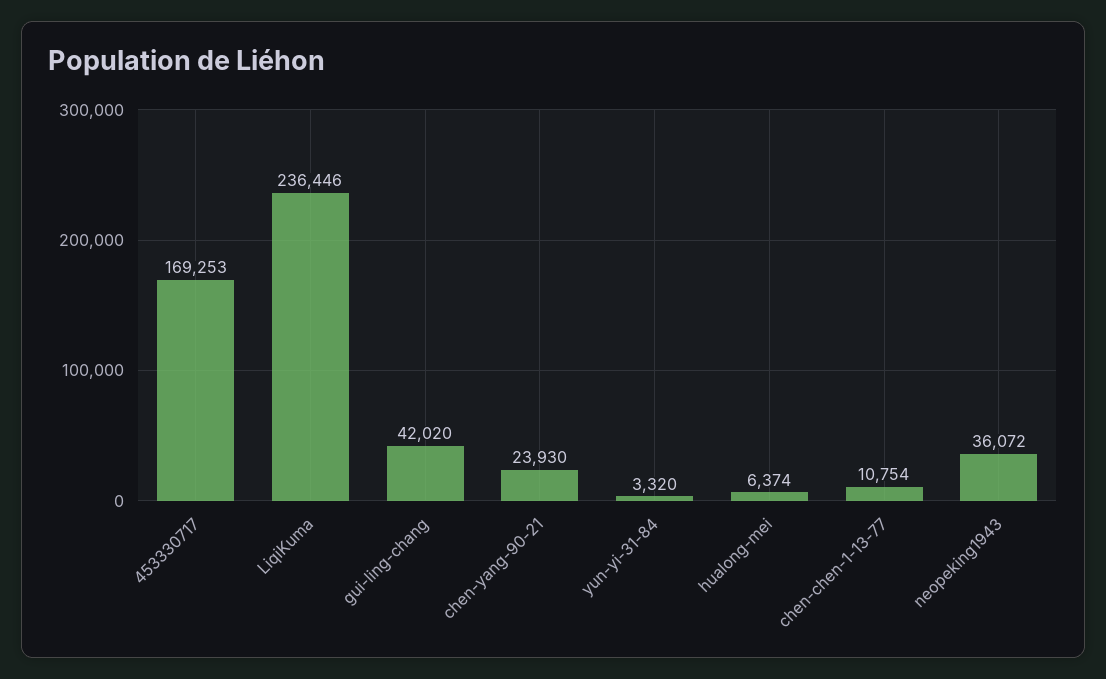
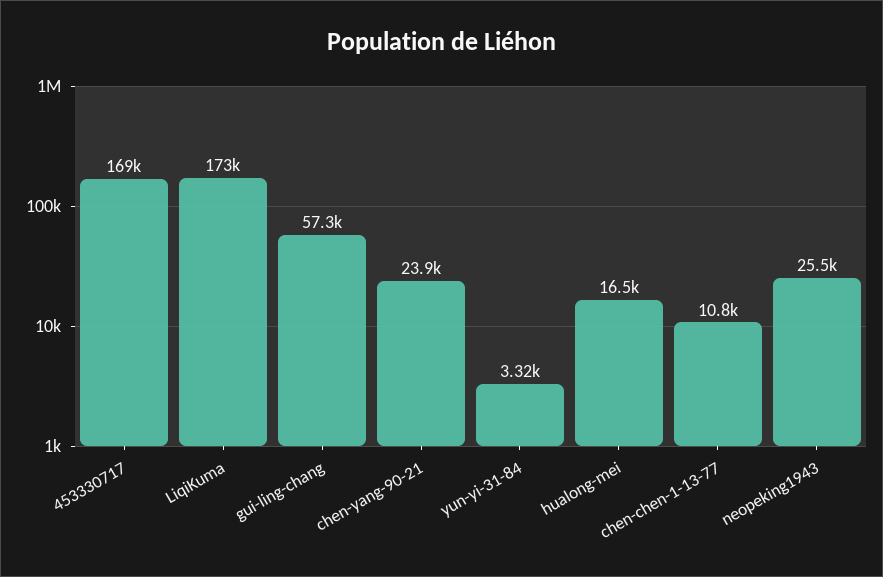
  {
    "453330717": 169253,
-   "LiqiKuma": 236446,
+   "LiqiKuma": 173000,
-   "gui-ling-chang": 42020,
+   "gui-ling-chang": 57300,
    "chen-yang-90-21": 23930,
    "yun-yi-31-84": 3320,
-   "hualong-mei": 6374,
+   "hualong-mei": 16500,
    "chen-chen-1-13-77": 10754,
-   "neopeking1943": 36072
+   "neopeking1943": 25500
  }

